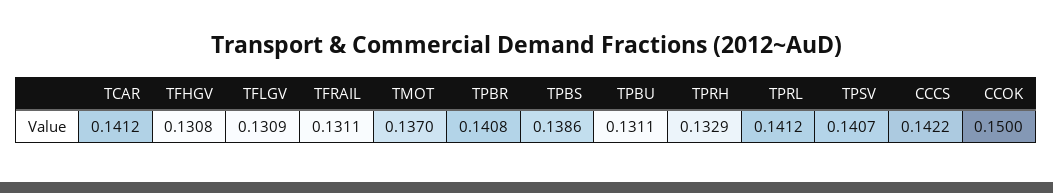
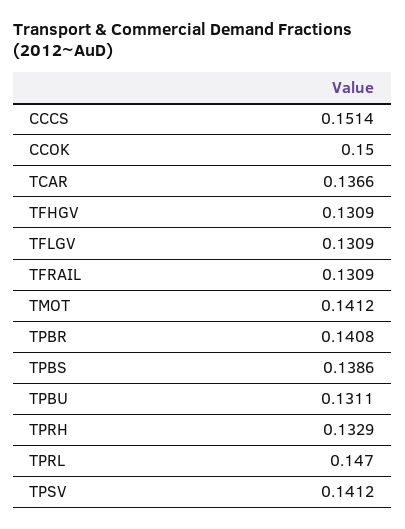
  {
-   "TCAR": 0.1412,
+   "TCAR": 0.1366,
-   "TFHGV": 0.1308,
+   "TFHGV": 0.1309,
    "TFLGV": 0.1309,
-   "TFRAIL": 0.1311,
+   "TFRAIL": 0.1309,
-   "TMOT": 0.137,
+   "TMOT": 0.1412,
    "TPBR": 0.1408,
    "TPBS": 0.1386,
    "TPBU": 0.1311,
    "TPRH": 0.1329,
-   "TPRL": 0.1412,
+   "TPRL": 0.147,
-   "TPSV": 0.1407,
+   "TPSV": 0.1412,
-   "CCCS": 0.1422,
+   "CCCS": 0.1514,
    "CCOK": 0.15
  }

